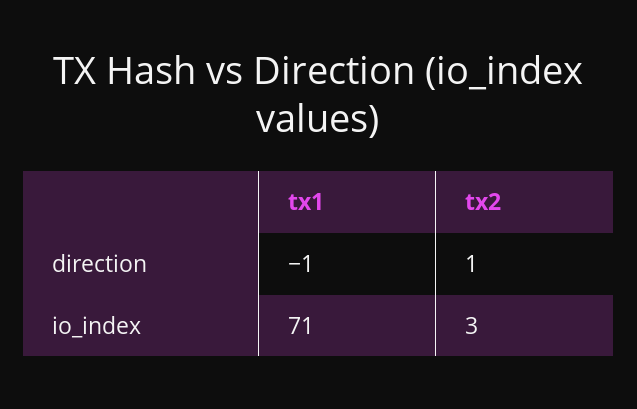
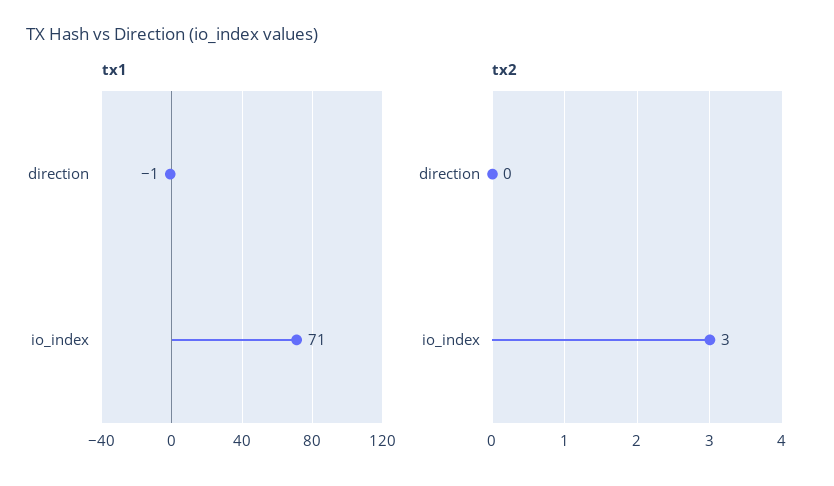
  {
    "tx1": {
      "direction": -1,
      "io_index": 71
    },
    "tx2": {
-     "direction": 1,
+     "direction": 0,
      "io_index": 3
    }
  }

